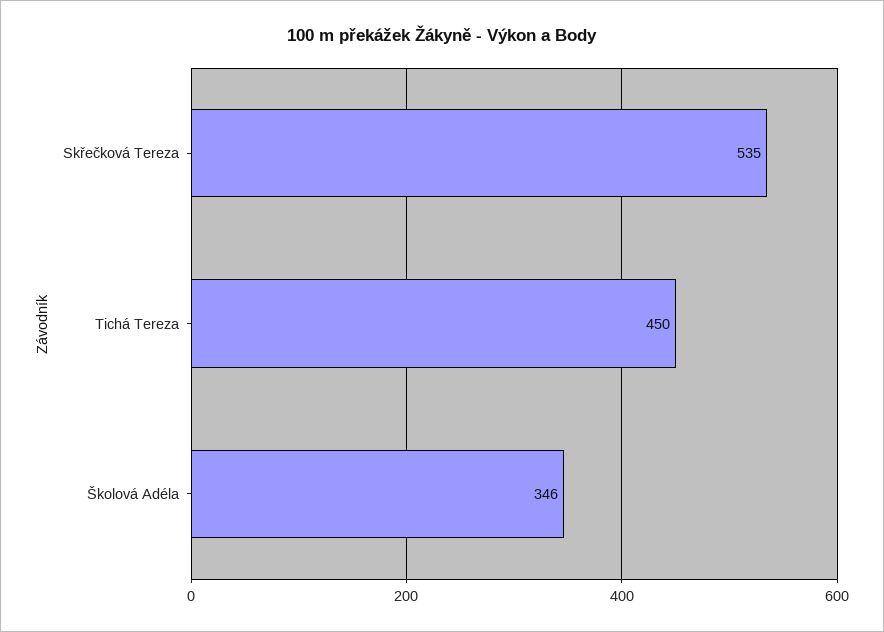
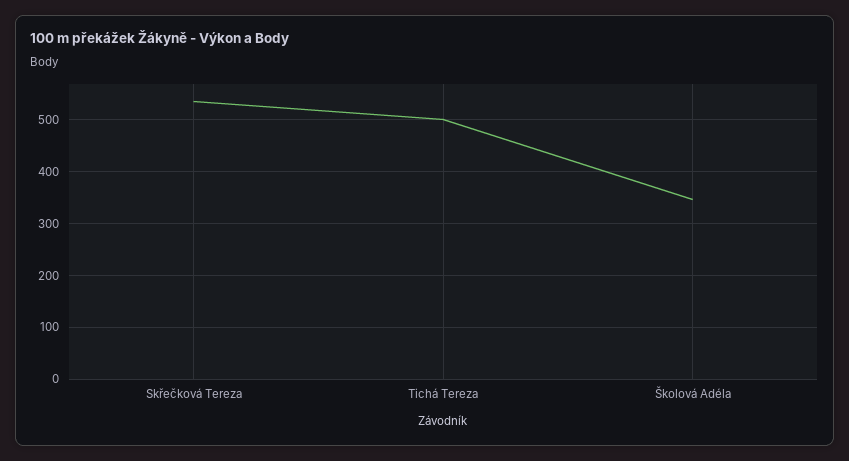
  {
    "Skřečková Tereza": 535,
-   "Tichá Tereza": 450,
+   "Tichá Tereza": 500,
    "Školová Adéla": 346
  }

